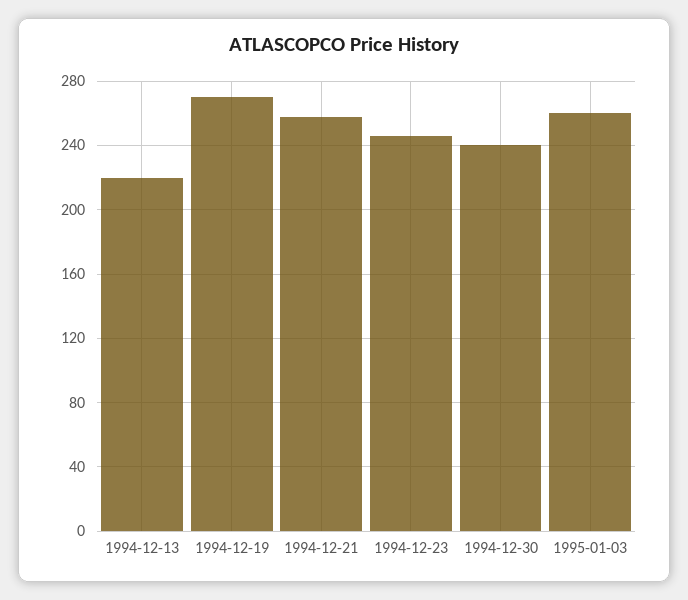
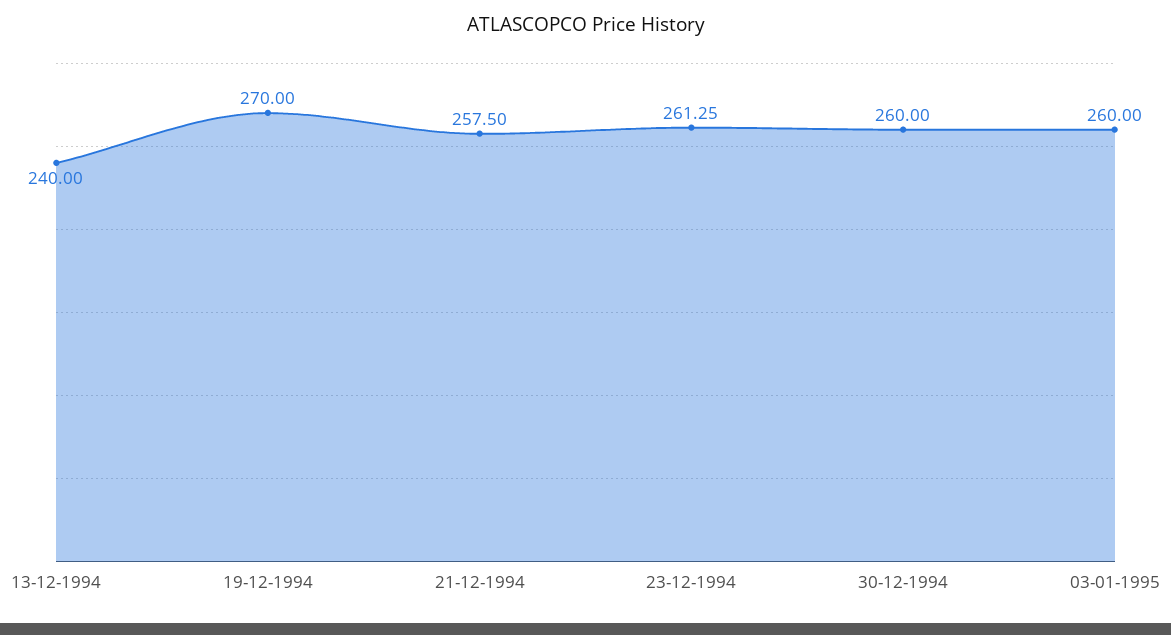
  {
-   "1994-12-13": 220,
+   "1994-12-13": 240,
    "1994-12-19": 270,
    "1994-12-21": 257.5,
-   "1994-12-23": 245,
+   "1994-12-23": 261.25,
-   "1994-12-30": 240,
+   "1994-12-30": 260,
    "1995-01-03": 260
  }

